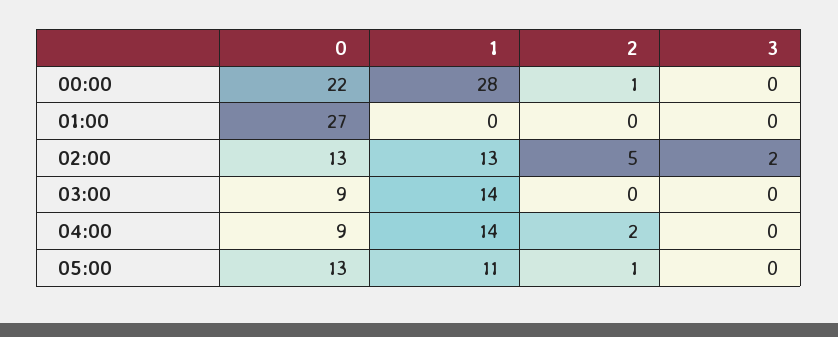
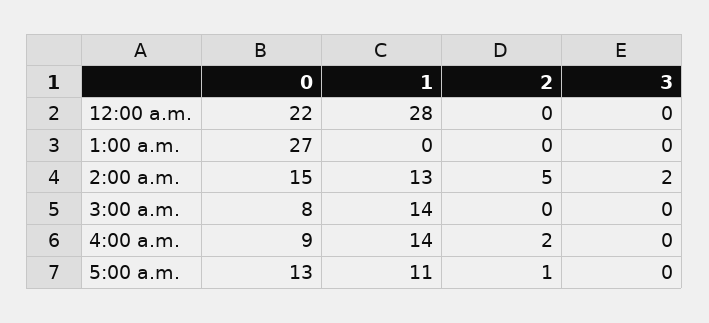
  {
    "0": {
      "00:00": 22,
      "01:00": 27,
-     "02:00": 13,
+     "02:00": 15,
-     "03:00": 9,
+     "03:00": 8,
      "04:00": 9,
      "05:00": 13
    },
    "1": {
      "00:00": 28,
      "01:00": 0,
      "02:00": 13,
      "03:00": 14,
      "04:00": 14,
      "05:00": 11
    },
    "2": {
-     "00:00": 1,
+     "00:00": 0,
      "01:00": 0,
      "02:00": 5,
      "03:00": 0,
      "04:00": 2,
      "05:00": 1
    },
    "3": {
      "00:00": 0,
      "01:00": 0,
      "02:00": 2,
      "03:00": 0,
      "04:00": 0,
      "05:00": 0
    }
  }

